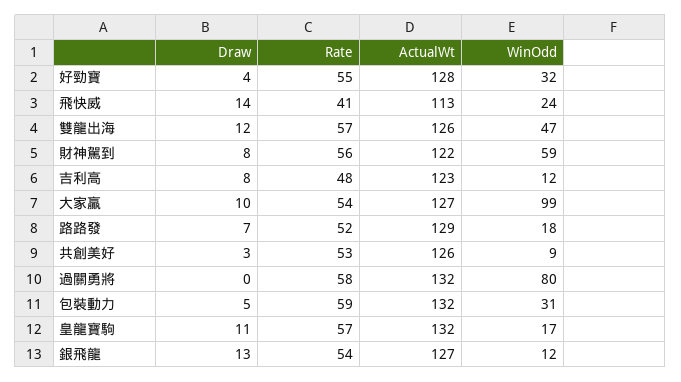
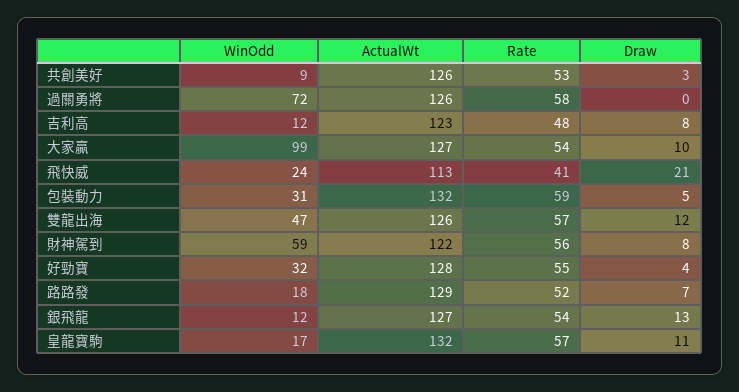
  {
    "Draw": {
      "好勁寶": 4,
-     "飛快威": 14,
+     "飛快威": 21,
      "雙龍出海": 12,
      "財神駕到": 8,
      "吉利高": 8,
      "大家贏": 10,
      "路路發": 7,
      "共創美好": 3,
      "過關勇將": 0,
      "包裝動力": 5,
      "皇龍寶駒": 11,
      "銀飛龍": 13
    },
    "Rate": {
      "好勁寶": 55,
      "飛快威": 41,
      "雙龍出海": 57,
      "財神駕到": 56,
      "吉利高": 48,
      "大家贏": 54,
      "路路發": 52,
      "共創美好": 53,
      "過關勇將": 58,
      "包裝動力": 59,
      "皇龍寶駒": 57,
      "銀飛龍": 54
    },
    "ActualWt": {
      "好勁寶": 128,
      "飛快威": 113,
      "雙龍出海": 126,
      "財神駕到": 122,
      "吉利高": 123,
      "大家贏": 127,
      "路路發": 129,
      "共創美好": 126,
-     "過關勇將": 132,
+     "過關勇將": 126,
      "包裝動力": 132,
      "皇龍寶駒": 132,
      "銀飛龍": 127
    },
    "WinOdd": {
      "好勁寶": 32,
      "飛快威": 24,
      "雙龍出海": 47,
      "財神駕到": 59,
      "吉利高": 12,
      "大家贏": 99,
      "路路發": 18,
      "共創美好": 9,
-     "過關勇將": 80,
+     "過關勇將": 72,
      "包裝動力": 31,
      "皇龍寶駒": 17,
      "銀飛龍": 12
    }
  }

